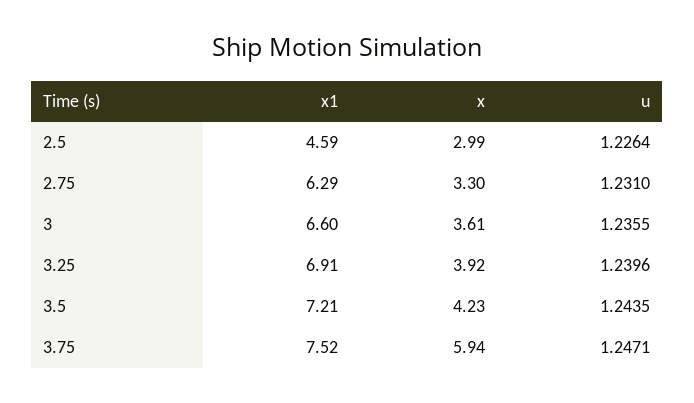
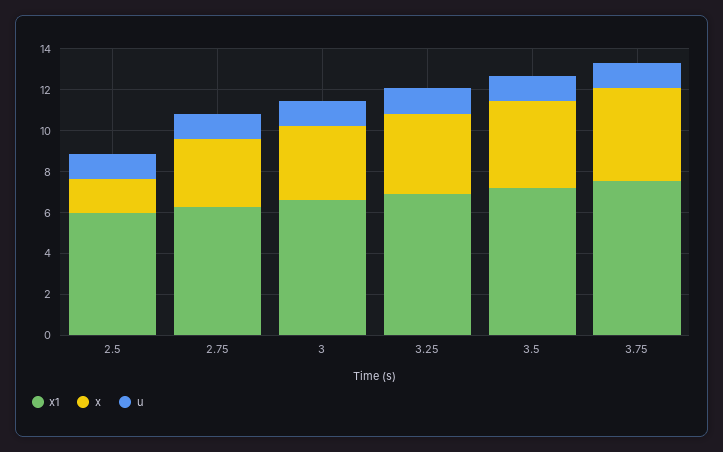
  {
    "x1": {
-     "2.5": 4.59,
+     "2.5": 6,
      "2.75": 6.29,
      "3": 6.6,
      "3.25": 6.91,
      "3.5": 7.21,
      "3.75": 7.52
    },
    "x": {
-     "2.5": 2.99,
+     "2.5": 1.5,
      "2.75": 3.3,
      "3": 3.61,
      "3.25": 3.92,
      "3.5": 4.23,
-     "3.75": 5.94
+     "3.75": 4.5
    },
    "u": {
      "2.5": 1.2264,
      "2.75": 1.231,
      "3": 1.2355,
      "3.25": 1.2396,
      "3.5": 1.2435,
      "3.75": 1.2471
    }
  }

